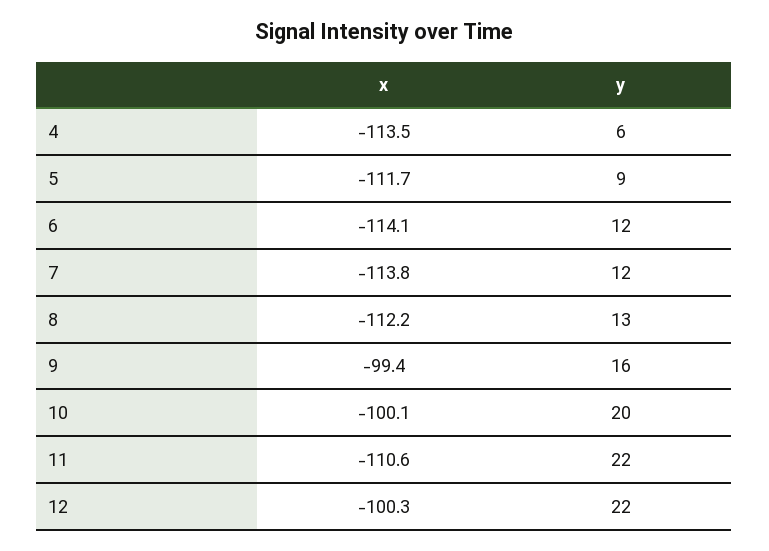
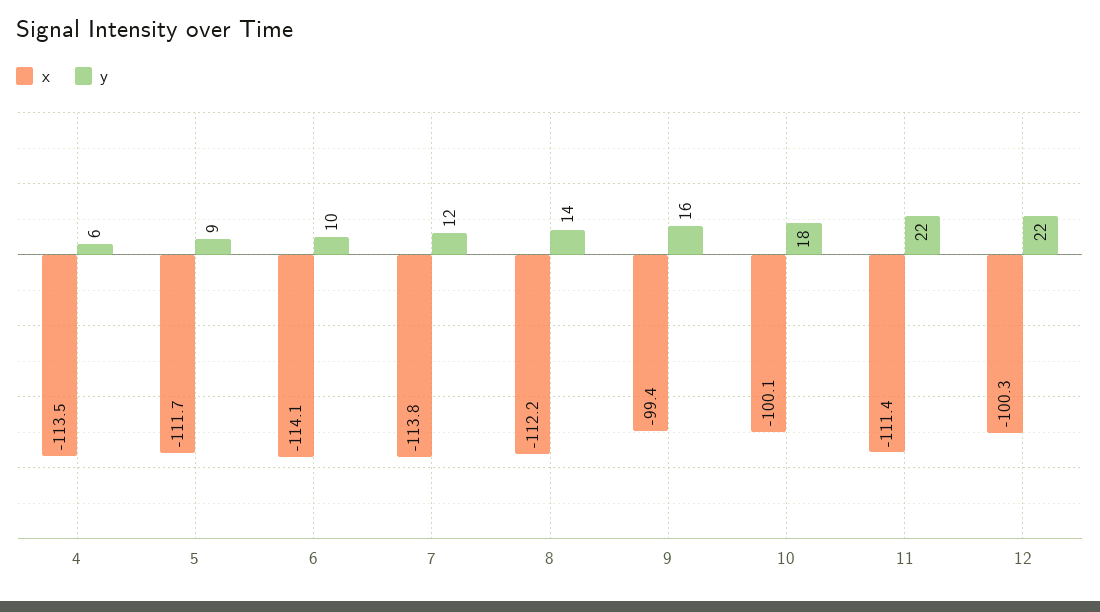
  {
    "x": {
      "4": -113.5,
      "5": -111.7,
      "6": -114.1,
      "7": -113.8,
      "8": -112.2,
      "9": -99.4,
      "10": -100.1,
-     "11": -110.6,
+     "11": -111.4,
      "12": -100.3
    },
    "y": {
      "4": 6,
      "5": 9,
-     "6": 12,
+     "6": 10,
      "7": 12,
-     "8": 13,
+     "8": 14,
      "9": 16,
-     "10": 20,
+     "10": 18,
      "11": 22,
      "12": 22
    }
  }

